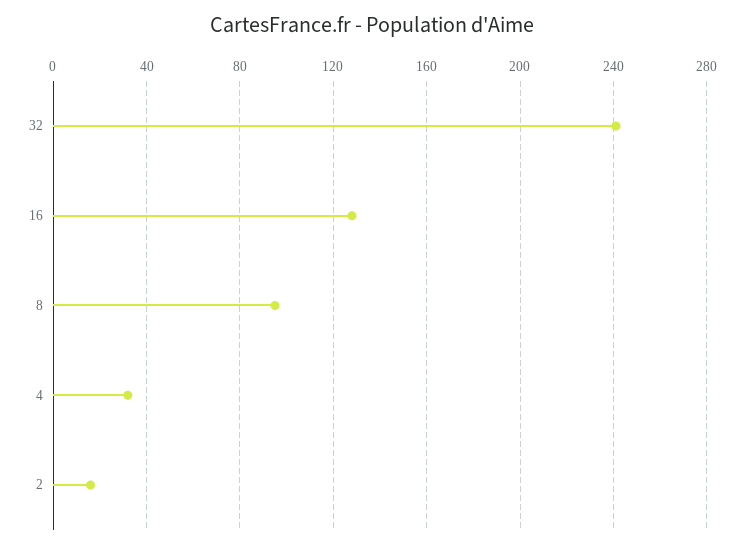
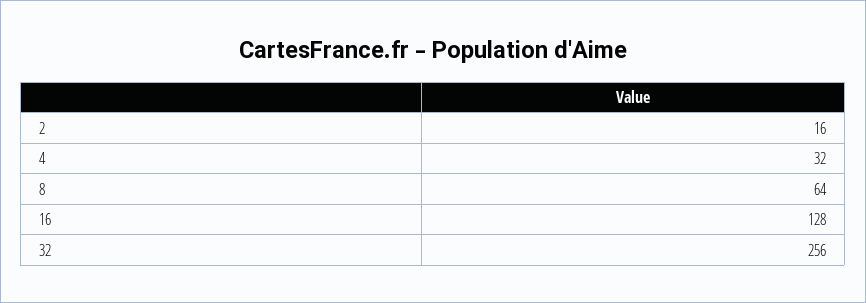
  {
-   "32": 240,
+   "32": 256,
    "16": 128,
-   "8": 95,
+   "8": 64,
    "4": 32,
    "2": 16
  }

